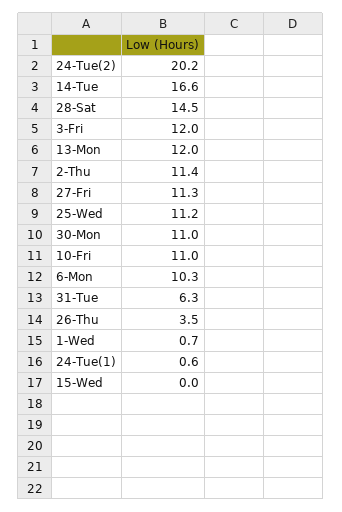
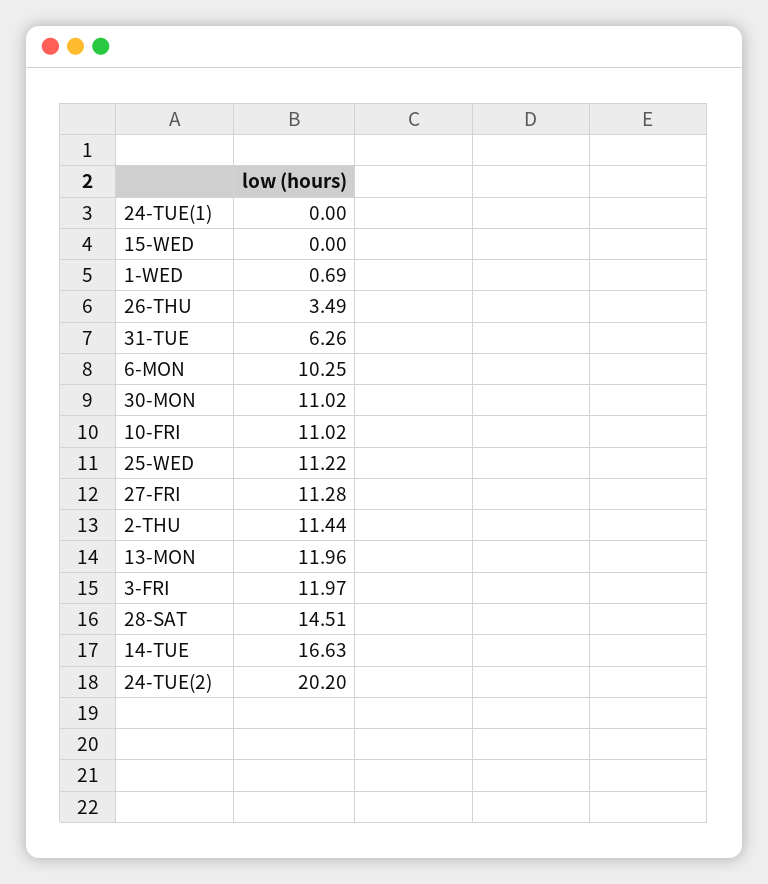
  {
    "24-Tue(2)": 20.2,
    "14-Tue": 16.63,
    "28-Sat": 14.51,
    "3-Fri": 11.97,
    "13-Mon": 11.96,
    "2-Thu": 11.44,
    "27-Fri": 11.28,
    "25-Wed": 11.22,
    "30-Mon": 11.02,
    "10-Fri": 11.02,
    "6-Mon": 10.25,
    "31-Tue": 6.26,
    "26-Thu": 3.49,
    "1-Wed": 0.69,
-   "24-Tue(1)": 0.6,
+   "24-Tue(1)": 0,
    "15-Wed": 0
  }

